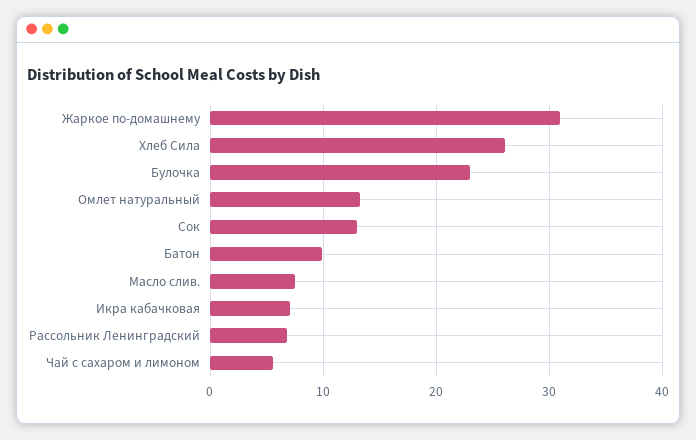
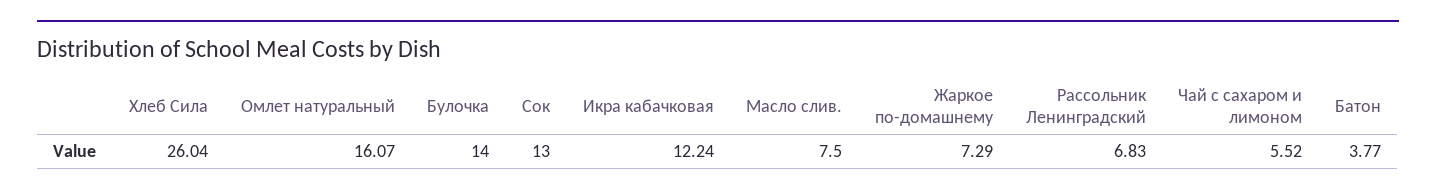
  {
-   "Жаркое по-домашнему": 31,
+   "Жаркое по-домашнему": 7.29,
    "Хлеб Сила": 26.04,
-   "Булочка": 23,
+   "Булочка": 14,
-   "Омлет натуральный": 13,
+   "Омлет натуральный": 16.07,
    "Сок": 13,
-   "Батон": 10,
+   "Батон": 3.77,
    "Масло слив.": 7.5,
-   "Икра кабачковая": 7,
+   "Икра кабачковая": 12.24,
    "Рассольник Ленинградский": 6.83,
    "Чай с сахаром и лимоном": 5.52
  }

